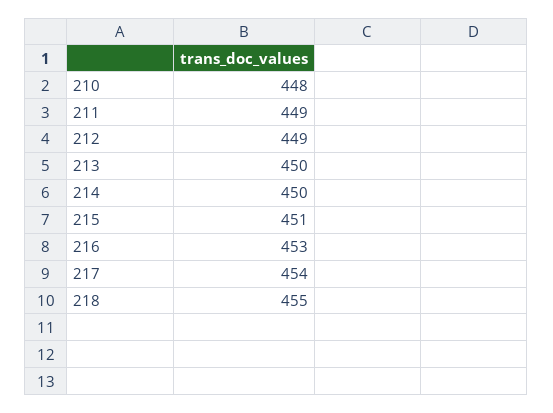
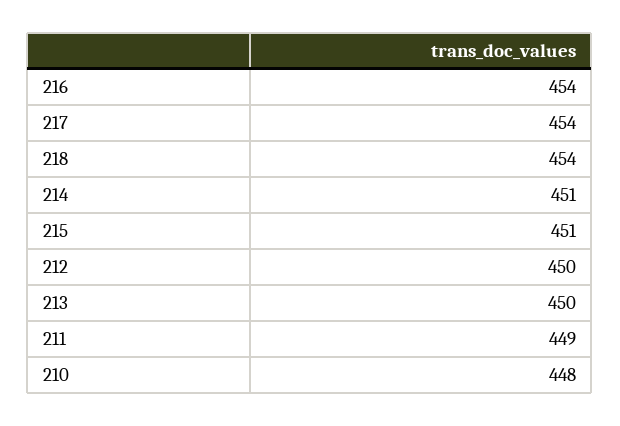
  {
    "210": 448,
    "211": 449,
-   "212": 449,
+   "212": 450,
    "213": 450,
-   "214": 450,
+   "214": 451,
    "215": 451,
-   "216": 453,
+   "216": 454,
    "217": 454,
-   "218": 455
+   "218": 454
  }

